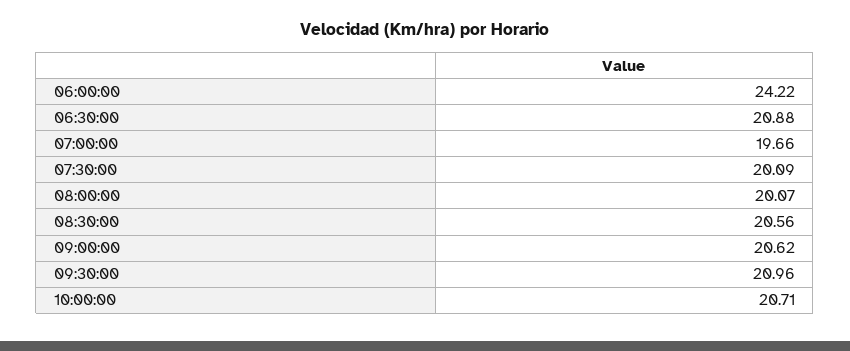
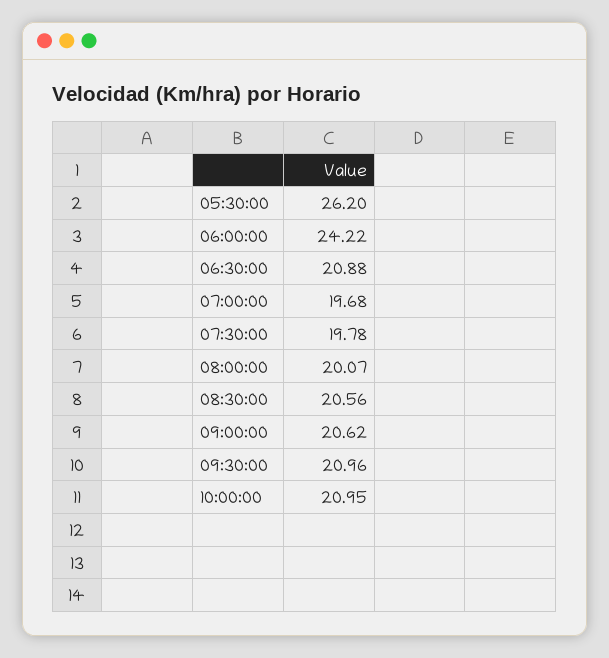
  {
    "06:00:00": 24.22,
    "06:30:00": 20.88,
-   "07:00:00": 19.66,
+   "07:00:00": 19.68,
-   "07:30:00": 20.09,
+   "07:30:00": 19.78,
    "08:00:00": 20.07,
    "08:30:00": 20.56,
    "09:00:00": 20.62,
    "09:30:00": 20.96,
-   "10:00:00": 20.71
+   "10:00:00": 20.95,
+   "05:30:00": 26.2
  }

